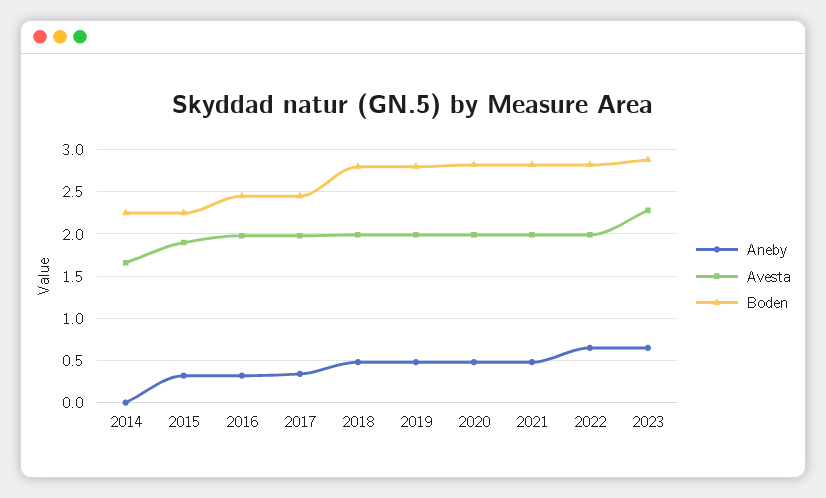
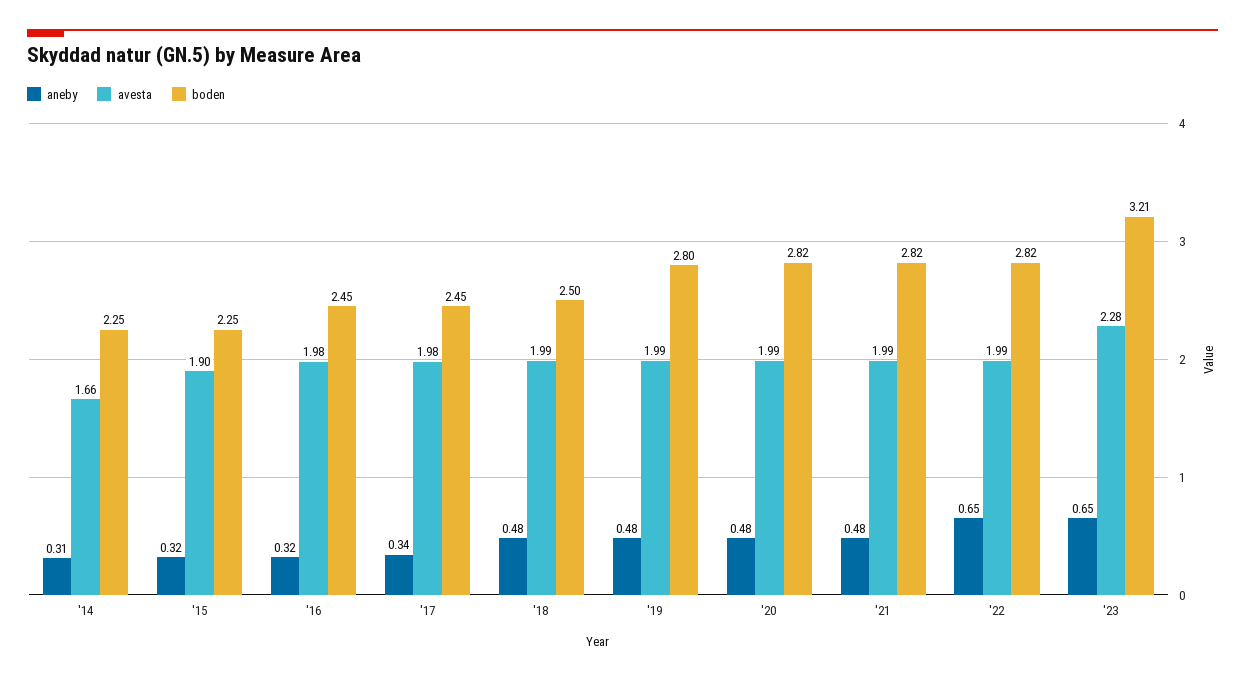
  {
    "Aneby": {
-     "2014": 0,
+     "2014": 0.31,
      "2015": 0.32,
      "2016": 0.32,
      "2017": 0.34,
      "2018": 0.48,
      "2019": 0.48,
      "2020": 0.48,
      "2021": 0.48,
      "2022": 0.65,
      "2023": 0.65
    },
    "Avesta": {
      "2014": 1.66,
      "2015": 1.9,
      "2016": 1.98,
      "2017": 1.98,
      "2018": 1.99,
      "2019": 1.99,
      "2020": 1.99,
      "2021": 1.99,
      "2022": 1.99,
      "2023": 2.28
    },
    "Boden": {
      "2014": 2.25,
      "2015": 2.25,
      "2016": 2.45,
      "2017": 2.45,
-     "2018": 2.8,
+     "2018": 2.5,
      "2019": 2.8,
      "2020": 2.82,
      "2021": 2.82,
      "2022": 2.82,
-     "2023": 2.9
+     "2023": 3.21
    }
  }

